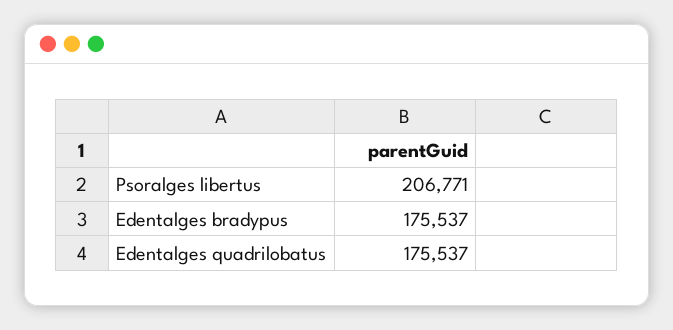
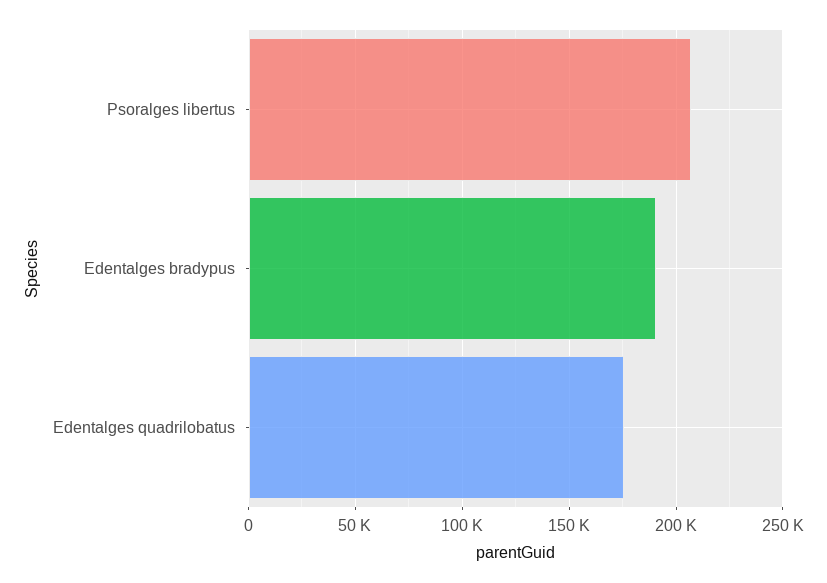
  {
    "Psoralges libertus": 206771,
-   "Edentalges bradypus": 175537,
+   "Edentalges bradypus": 190000,
    "Edentalges quadrilobatus": 175537
  }

